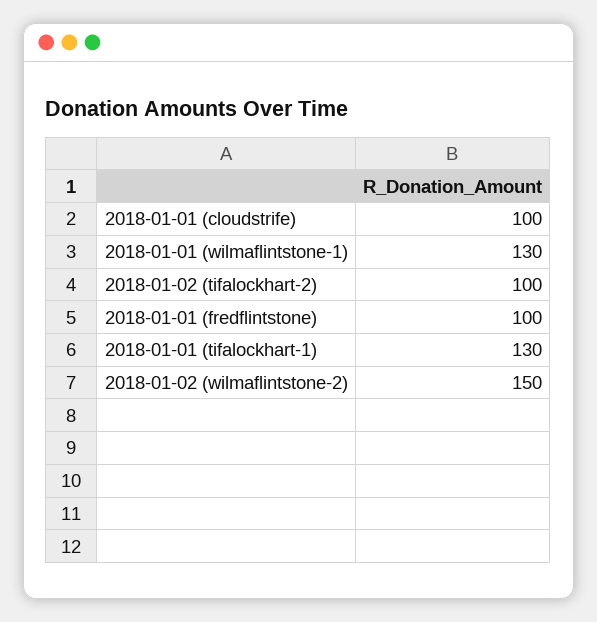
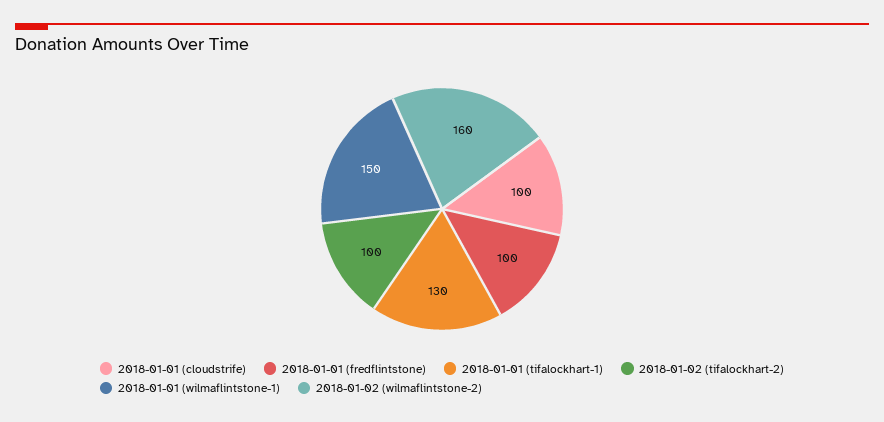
  {
    "2018-01-01 (cloudstrife)": 100,
-   "2018-01-01 (wilmaflintstone-1)": 130,
+   "2018-01-01 (wilmaflintstone-1)": 150,
    "2018-01-02 (tifalockhart-2)": 100,
    "2018-01-01 (fredflintstone)": 100,
    "2018-01-01 (tifalockhart-1)": 130,
-   "2018-01-02 (wilmaflintstone-2)": 150
+   "2018-01-02 (wilmaflintstone-2)": 160
  }

